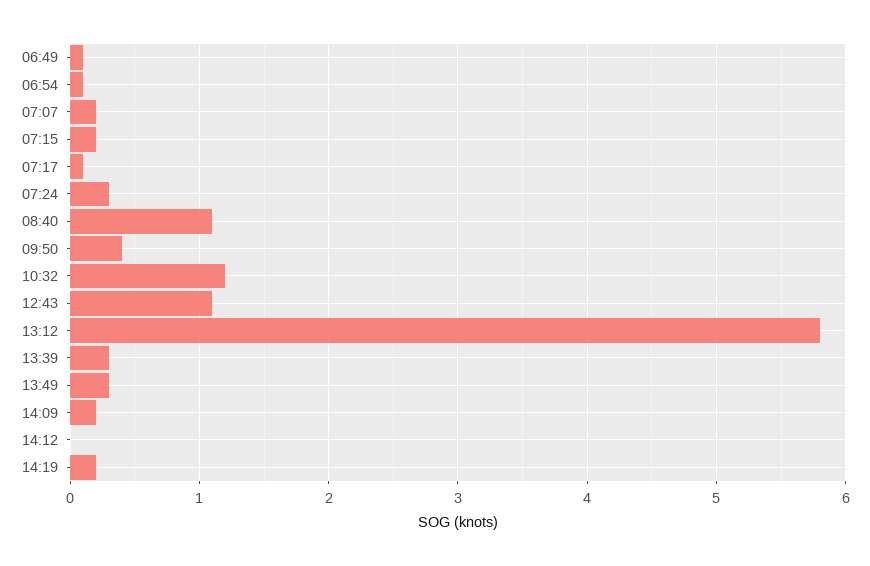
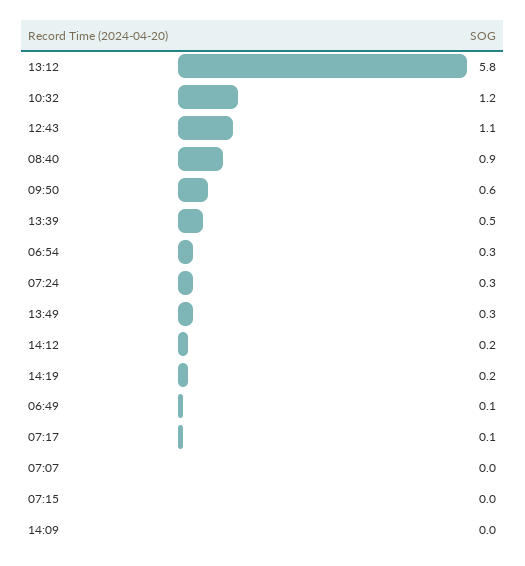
  {
    "06:49": 0.1,
-   "06:54": 0.1,
+   "06:54": 0.3,
-   "07:07": 0.2,
+   "07:07": 0,
-   "07:15": 0.2,
+   "07:15": 0,
    "07:17": 0.1,
    "07:24": 0.3,
-   "08:40": 1.1,
+   "08:40": 0.9,
-   "09:50": 0.4,
+   "09:50": 0.6,
    "10:32": 1.2,
    "12:43": 1.1,
    "13:12": 5.8,
-   "13:39": 0.3,
+   "13:39": 0.5,
    "13:49": 0.3,
-   "14:09": 0.2,
+   "14:09": 0,
-   "14:12": 0,
+   "14:12": 0.2,
    "14:19": 0.2
  }

